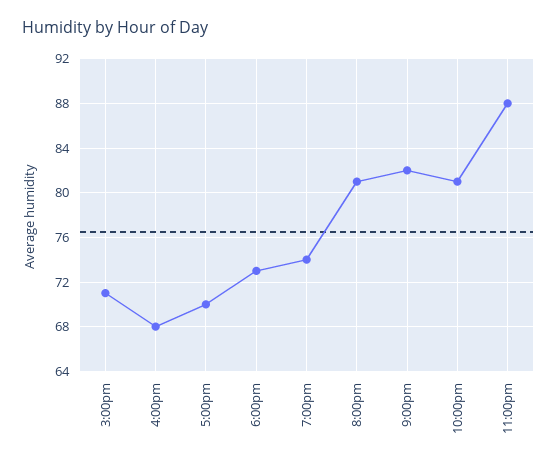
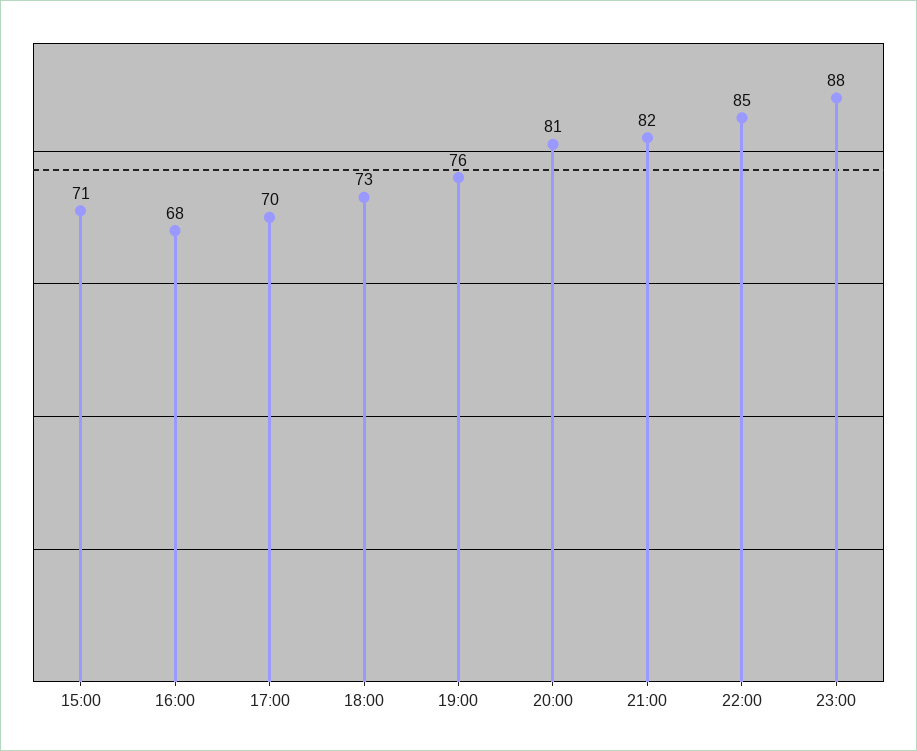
  {
    "3:00pm": 71,
    "4:00pm": 68,
    "5:00pm": 70,
    "6:00pm": 73,
-   "7:00pm": 74,
+   "7:00pm": 76,
    "8:00pm": 81,
    "9:00pm": 82,
-   "10:00pm": 81,
+   "10:00pm": 85,
    "11:00pm": 88
  }

